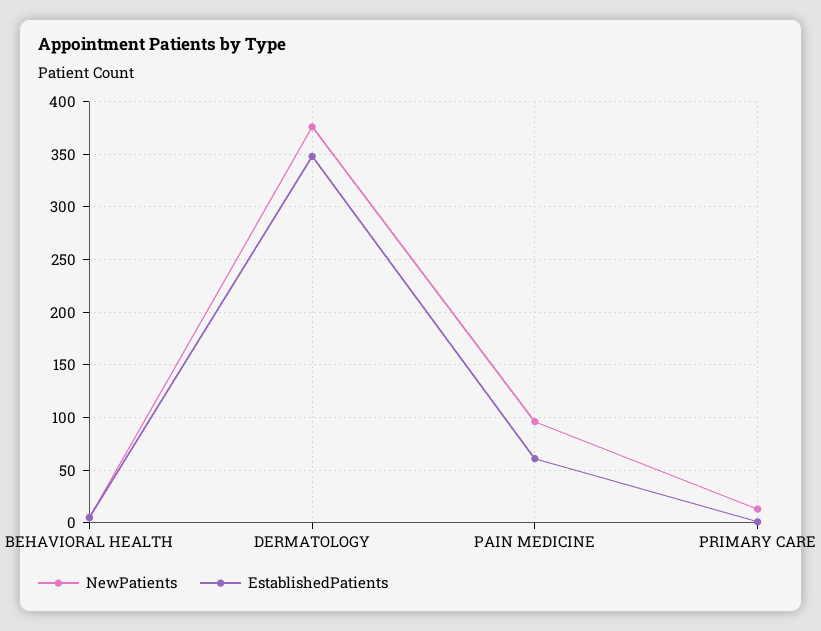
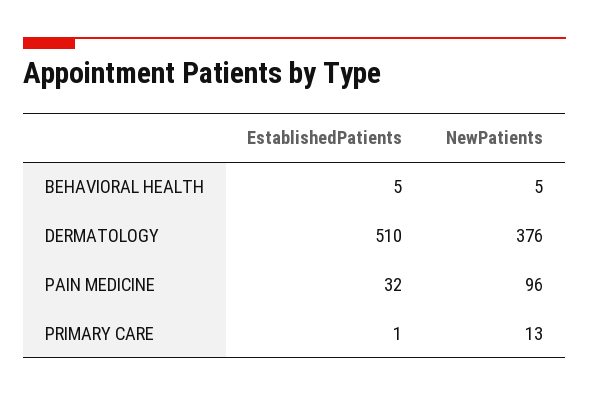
  {
    "NewPatients": {
      "BEHAVIORAL HEALTH": 5,
      "DERMATOLOGY": 376,
      "PAIN MEDICINE": 96,
      "PRIMARY CARE": 13
    },
    "EstablishedPatients": {
      "BEHAVIORAL HEALTH": 5,
-     "DERMATOLOGY": 350,
+     "DERMATOLOGY": 510,
-     "PAIN MEDICINE": 60,
+     "PAIN MEDICINE": 32,
      "PRIMARY CARE": 1
    }
  }

